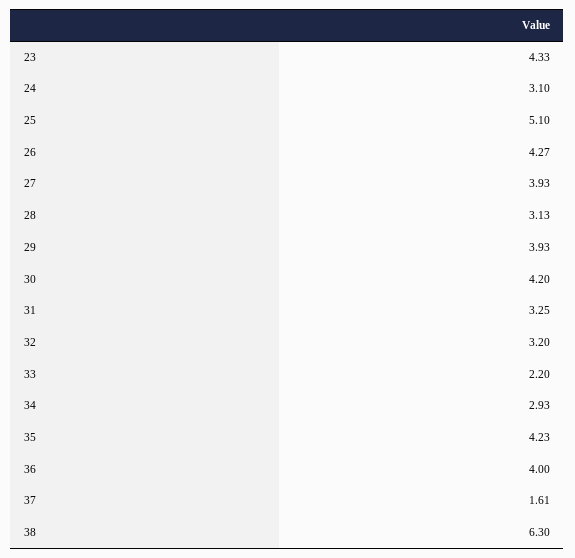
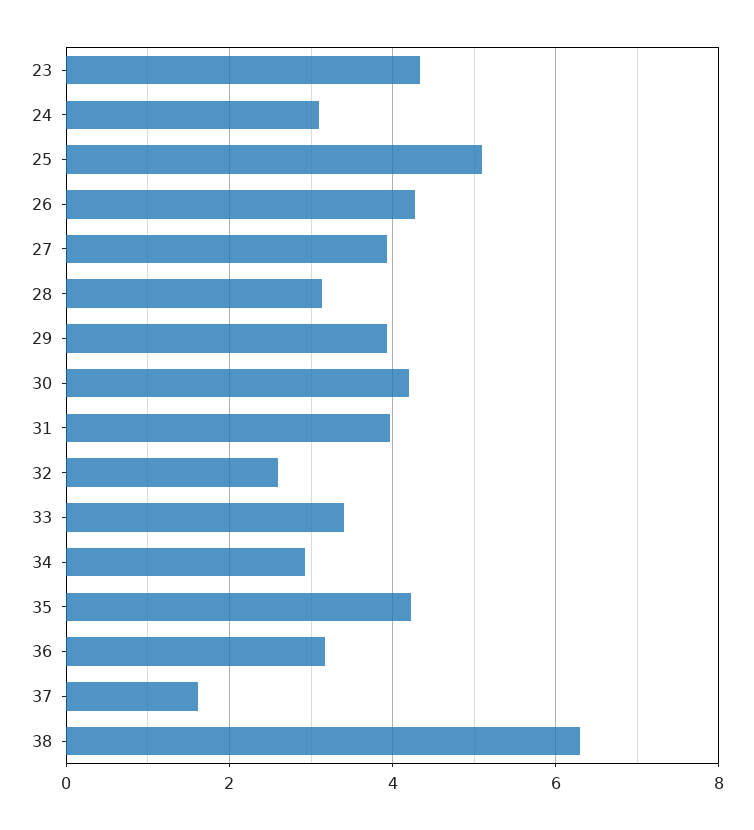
  {
    "23": 4.33,
    "24": 3.1,
    "25": 5.1,
    "26": 4.27,
    "27": 3.93,
    "28": 3.13,
    "29": 3.93,
    "30": 4.2,
-   "31": 3.25,
+   "31": 4,
-   "32": 3.2,
+   "32": 2.6,
-   "33": 2.2,
+   "33": 3.4,
    "34": 2.93,
    "35": 4.23,
-   "36": 4,
+   "36": 3.2,
    "37": 1.61,
    "38": 6.3
  }

